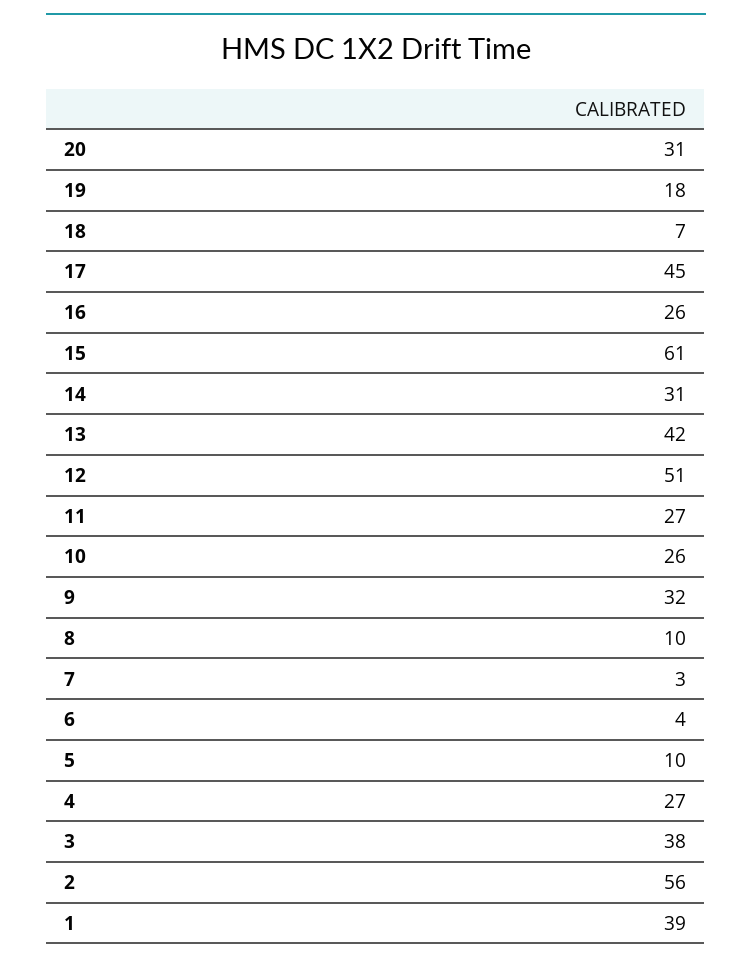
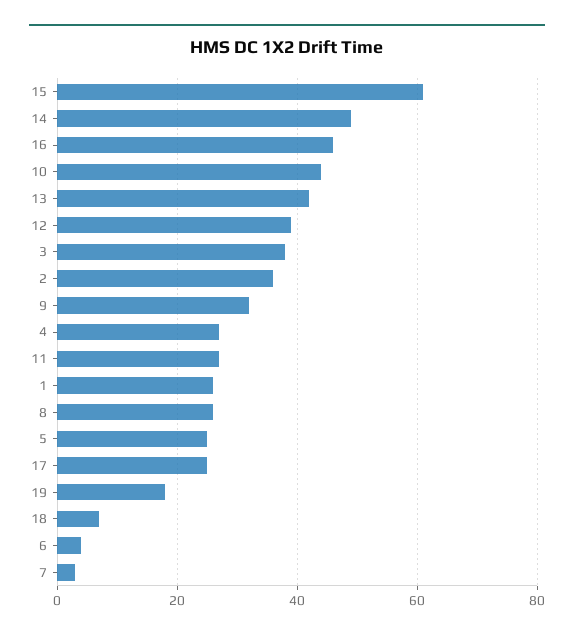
  {
-   "20": 31,
    "19": 18,
    "18": 7,
-   "17": 45,
+   "17": 25,
-   "16": 26,
+   "16": 45,
    "15": 61,
-   "14": 31,
+   "14": 50,
    "13": 42,
-   "12": 51,
+   "12": 40,
    "11": 27,
-   "10": 26,
+   "10": 45,
    "9": 32,
-   "8": 10,
+   "8": 25,
    "7": 3,
    "6": 4,
-   "5": 10,
+   "5": 25,
    "4": 27,
    "3": 38,
-   "2": 56,
+   "2": 35,
-   "1": 39
+   "1": 25
  }

